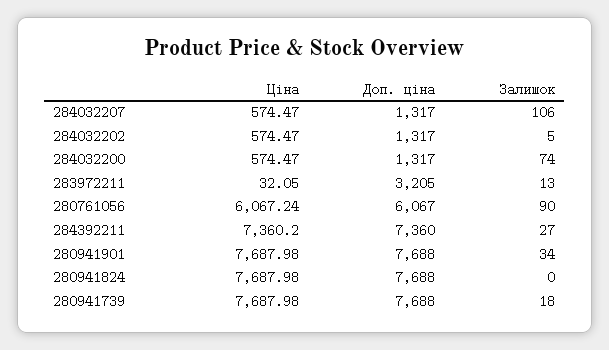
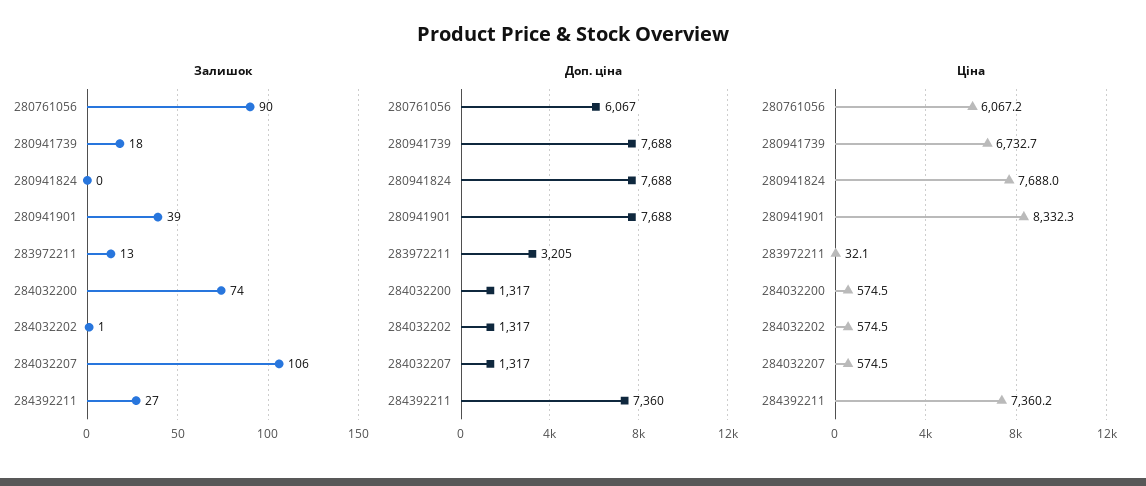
  {
    "Ціна": {
      "284032207": 574.47,
      "284032202": 574.47,
      "284032200": 574.47,
      "283972211": 32.05,
      "280761056": 6067.24,
      "284392211": 7360.2,
-     "280941901": 7687.98,
+     "280941901": 8332.3,
      "280941824": 7687.98,
-     "280941739": 7687.98
+     "280941739": 6732.7
    },
    "Доп. ціна": {
      "284032207": 1317,
      "284032202": 1317,
      "284032200": 1317,
      "283972211": 3205,
      "280761056": 6067,
      "284392211": 7360,
      "280941901": 7688,
      "280941824": 7688,
      "280941739": 7688
    },
    "Залишок": {
      "284032207": 106,
-     "284032202": 5,
+     "284032202": 1,
      "284032200": 74,
      "283972211": 13,
      "280761056": 90,
      "284392211": 27,
-     "280941901": 34,
+     "280941901": 39,
      "280941824": 0,
      "280941739": 18
    }
  }

